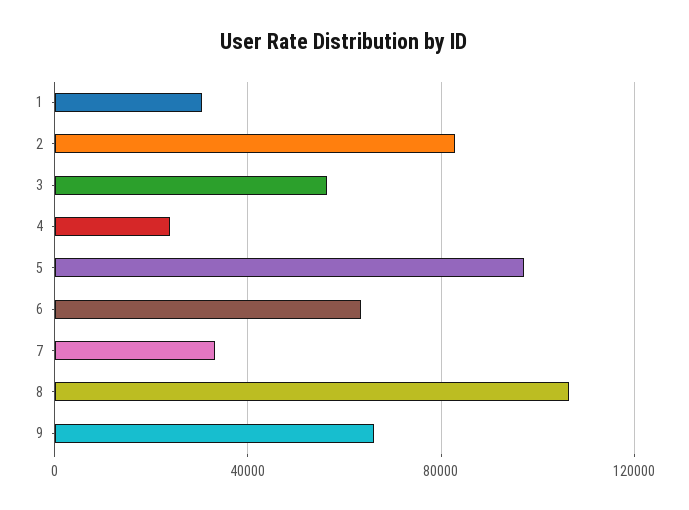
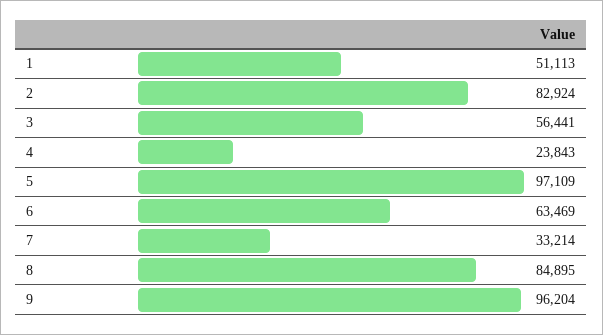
  {
-   "1": 30000,
+   "1": 51113,
    "2": 82924,
    "3": 56441,
    "4": 23843,
    "5": 97109,
    "6": 63469,
    "7": 33214,
-   "8": 105000,
+   "8": 84895,
-   "9": 65000
+   "9": 96204
  }

